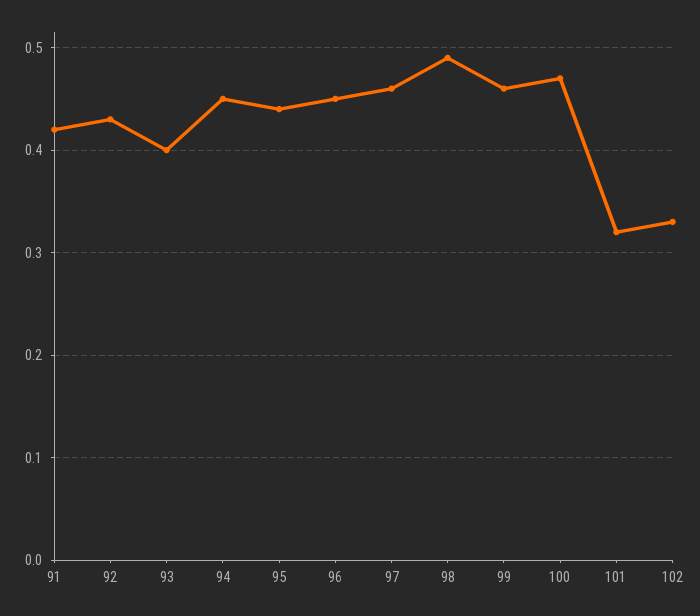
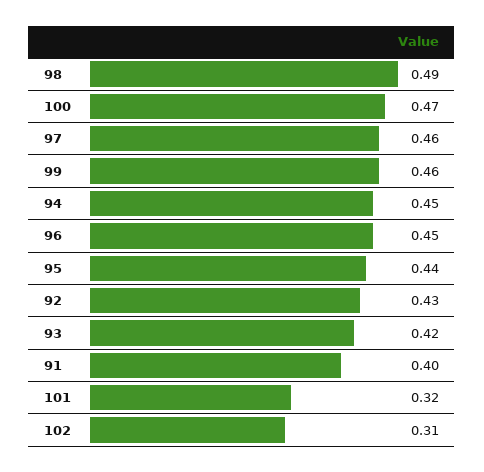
  {
-   "91": 0.42,
+   "91": 0.4,
    "92": 0.43,
-   "93": 0.4,
+   "93": 0.42,
    "94": 0.45,
    "95": 0.44,
    "96": 0.45,
    "97": 0.46,
    "98": 0.49,
    "99": 0.46,
    "100": 0.47,
    "101": 0.32,
-   "102": 0.33
+   "102": 0.31
  }

